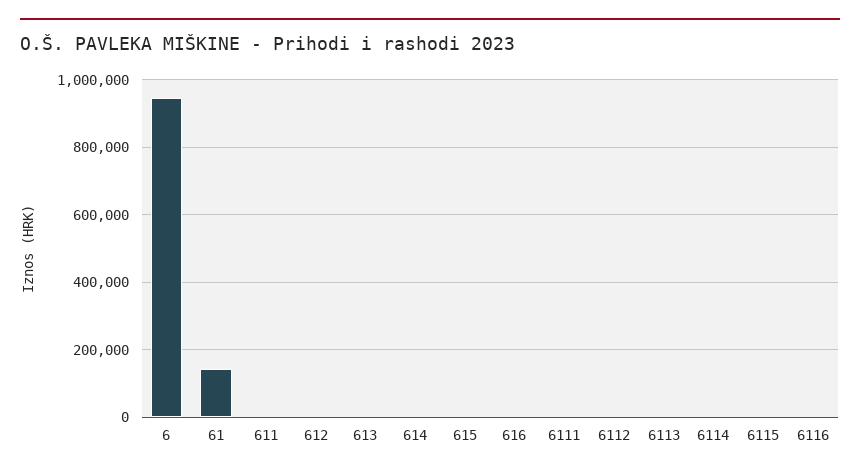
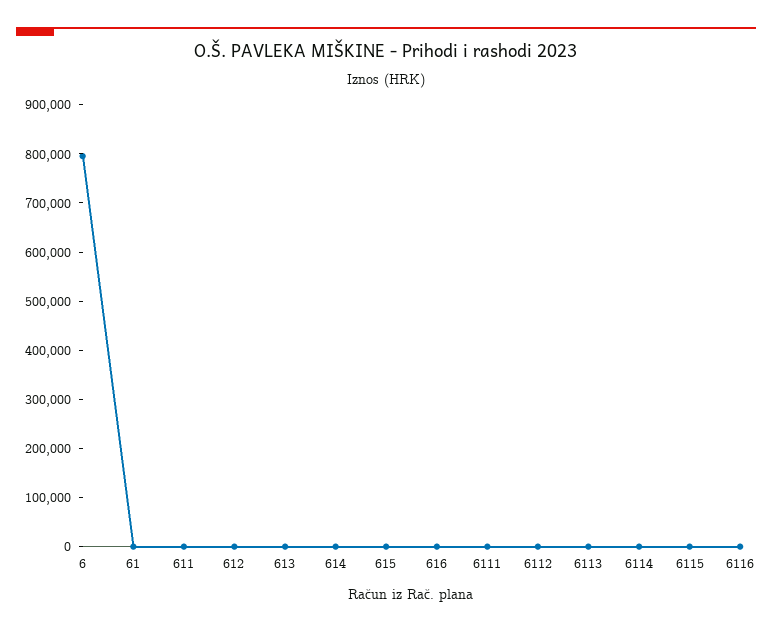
  {
-   "6": 940000,
+   "6": 800000,
-   "61": 140000,
+   "61": 0,
    "611": 0,
    "612": 0,
    "613": 0,
    "614": 0,
    "615": 0,
    "616": 0,
    "6111": 0,
    "6112": 0,
    "6113": 0,
    "6114": 0,
    "6115": 0,
    "6116": 0
  }

